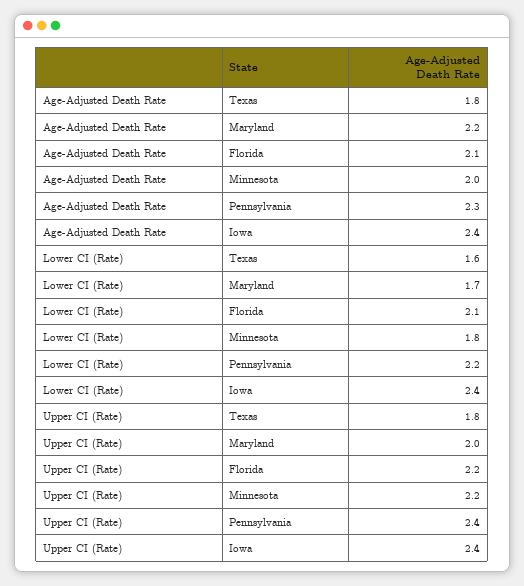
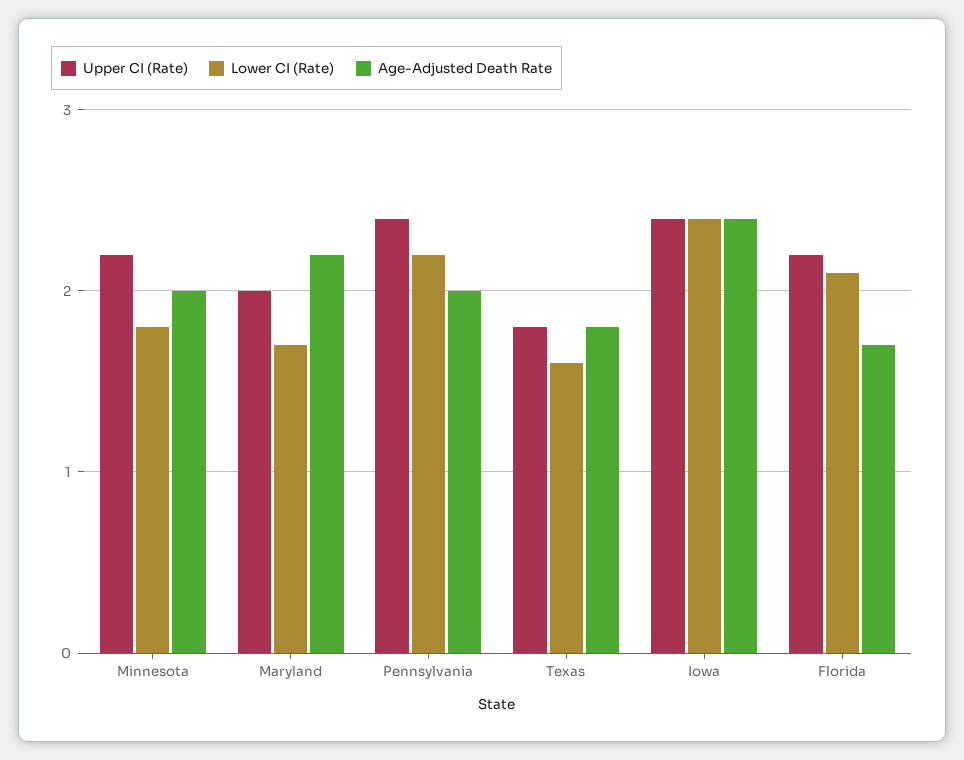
  {
    "Age-Adjusted Death Rate": {
      "Texas": 1.8,
      "Maryland": 2.2,
-     "Florida": 2.1,
+     "Florida": 1.7,
      "Minnesota": 2,
-     "Pennsylvania": 2.3,
+     "Pennsylvania": 2,
      "Iowa": 2.4
    },
    "Lower CI (Rate)": {
      "Texas": 1.6,
      "Maryland": 1.7,
      "Florida": 2.1,
      "Minnesota": 1.8,
      "Pennsylvania": 2.2,
      "Iowa": 2.4
    },
    "Upper CI (Rate)": {
      "Texas": 1.8,
      "Maryland": 2,
      "Florida": 2.2,
      "Minnesota": 2.2,
      "Pennsylvania": 2.4,
      "Iowa": 2.4
    }
  }

